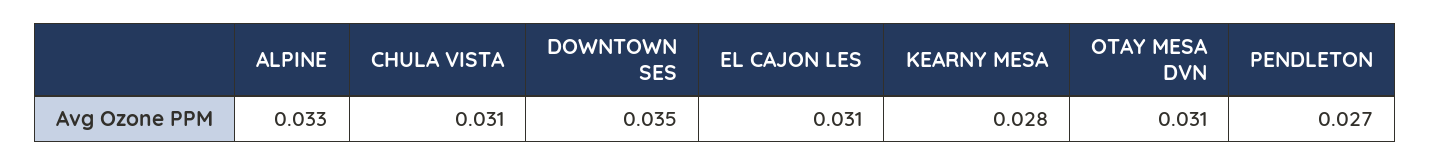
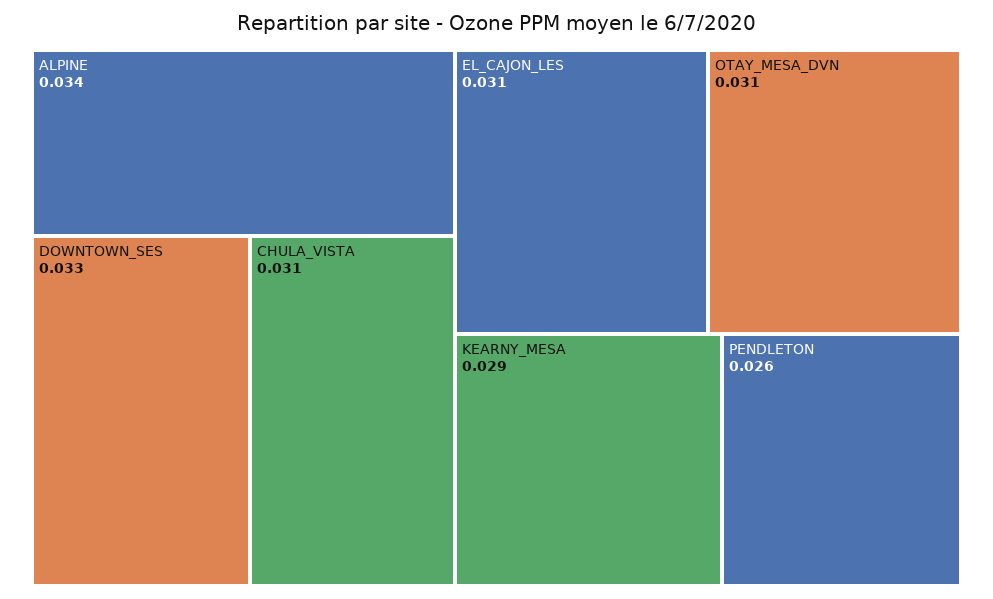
  {
-   "ALPINE": 0.033,
+   "ALPINE": 0.034,
    "CHULA VISTA": 0.031,
-   "DOWNTOWN SES": 0.035,
+   "DOWNTOWN SES": 0.033,
    "EL CAJON LES": 0.031,
-   "KEARNY MESA": 0.028,
+   "KEARNY MESA": 0.029,
    "OTAY MESA DVN": 0.031,
-   "PENDLETON": 0.027
+   "PENDLETON": 0.026
  }

